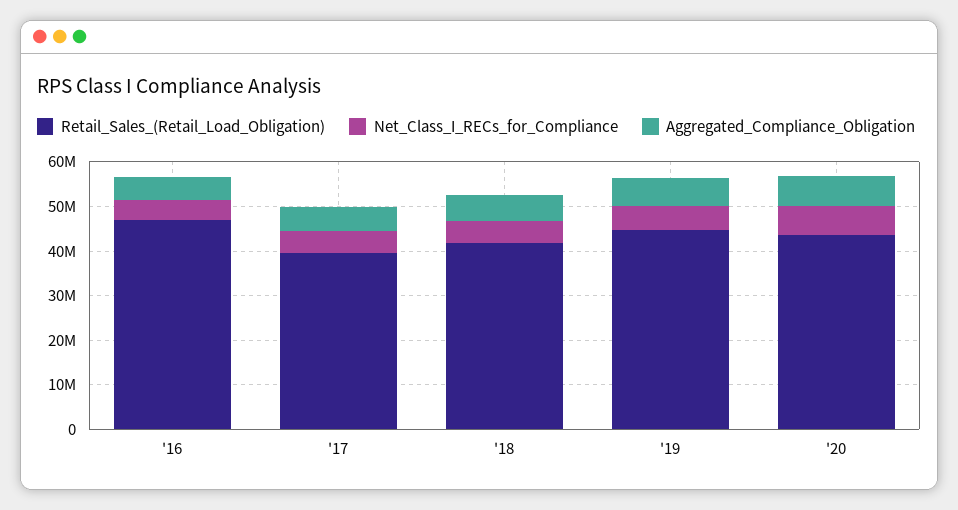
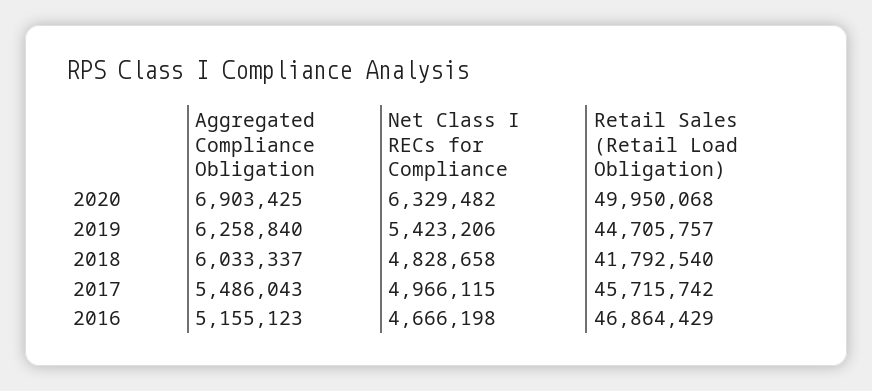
  {
    "Retail_Sales_(Retail_Load_Obligation)": {
      "'16": 46864429,
-     "'17": 40000000,
+     "'17": 45715742,
      "'18": 41792540,
      "'19": 44705757,
-     "'20": 44000000
+     "'20": 49950068
    },
    "Net_Class_I_RECs_for_Compliance": {
      "'16": 4666198,
      "'17": 4966115,
      "'18": 4828658,
      "'19": 5423206,
      "'20": 6329482
    },
    "Aggregated_Compliance_Obligation": {
      "'16": 5155123,
      "'17": 5486043,
      "'18": 6033337,
      "'19": 6258840,
      "'20": 6903425
    }
  }

